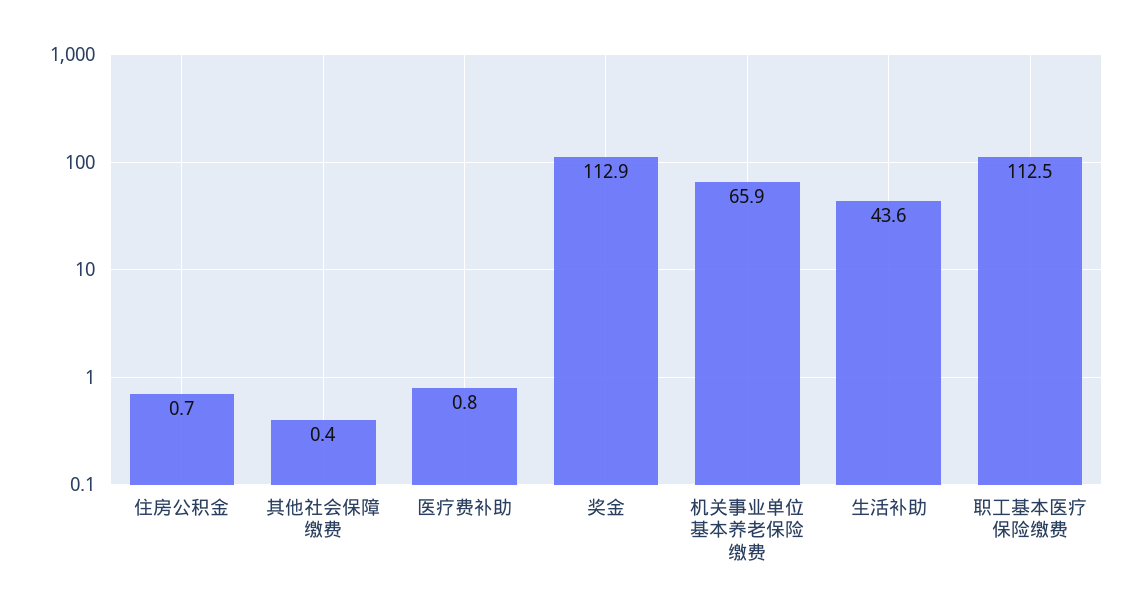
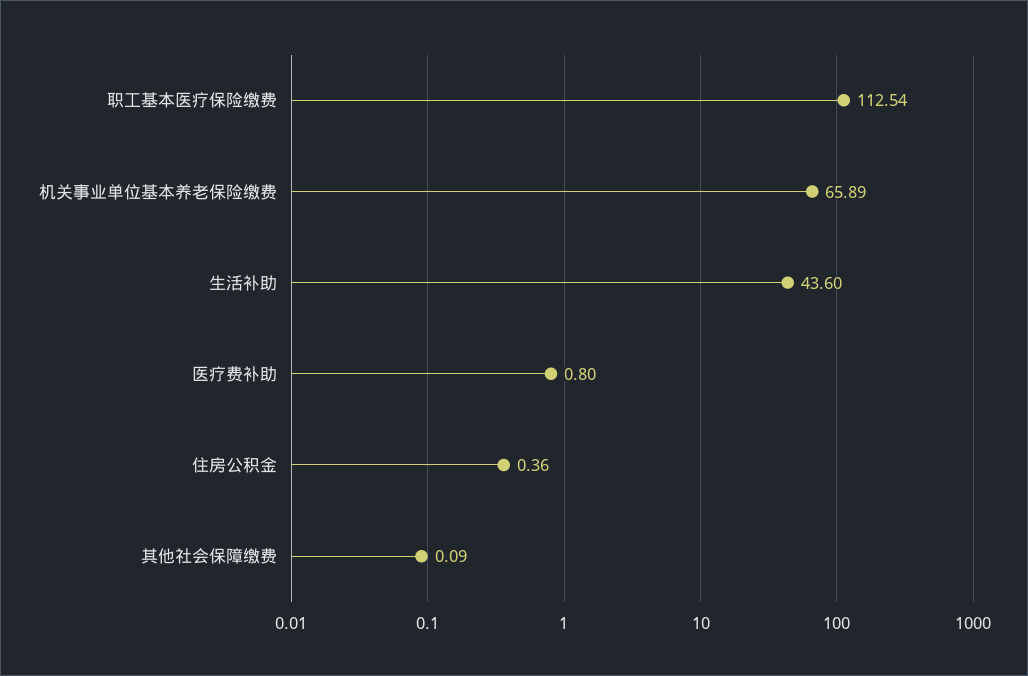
  {
-   "住房公积金": 0.7,
+   "住房公积金": 0.36,
-   "其他社会保障缴费": 0.4,
+   "其他社会保障缴费": 0.09,
    "医疗费补助": 0.8,
-   "奖金": 112.9,
    "机关事业单位基本养老保险缴费": 65.89,
    "生活补助": 43.6,
    "职工基本医疗保险缴费": 112.54
  }

